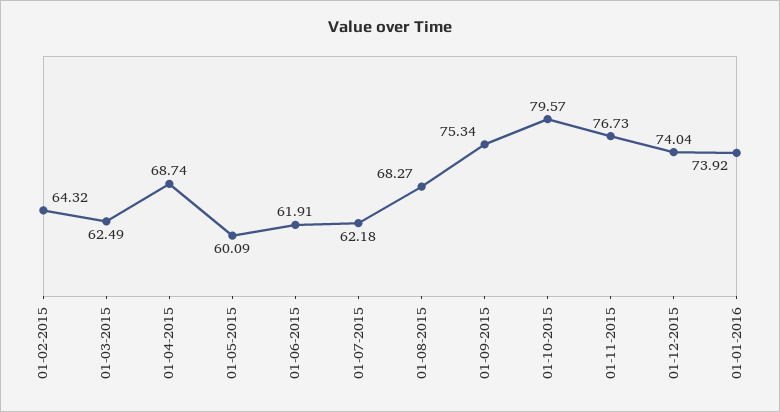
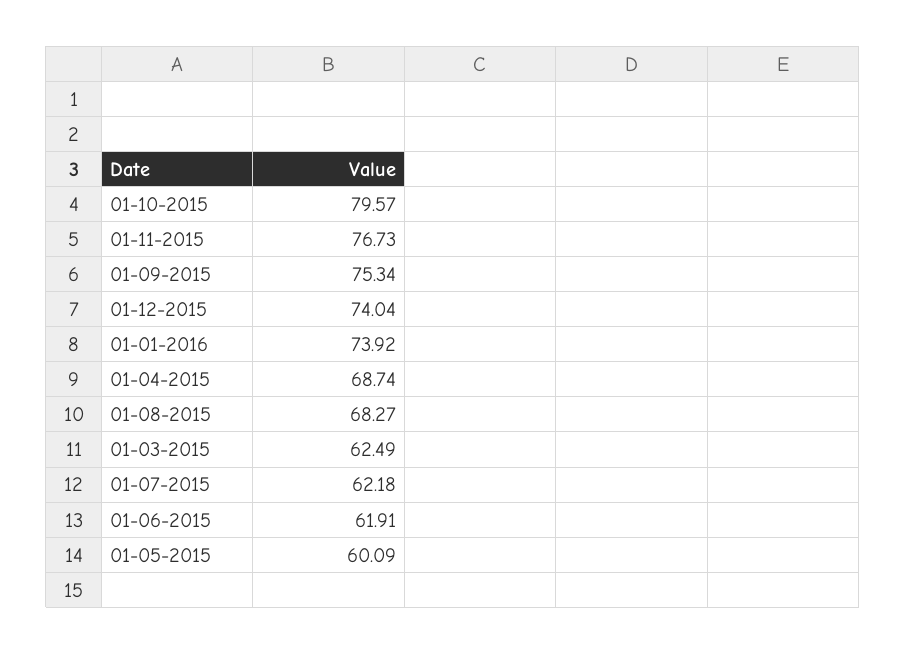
  {
-   "01-02-2015": 64.32,
    "01-03-2015": 62.49,
    "01-04-2015": 68.74,
    "01-05-2015": 60.09,
    "01-06-2015": 61.91,
    "01-07-2015": 62.18,
    "01-08-2015": 68.27,
    "01-09-2015": 75.34,
    "01-10-2015": 79.57,
    "01-11-2015": 76.73,
    "01-12-2015": 74.04,
    "01-01-2016": 73.92
  }

